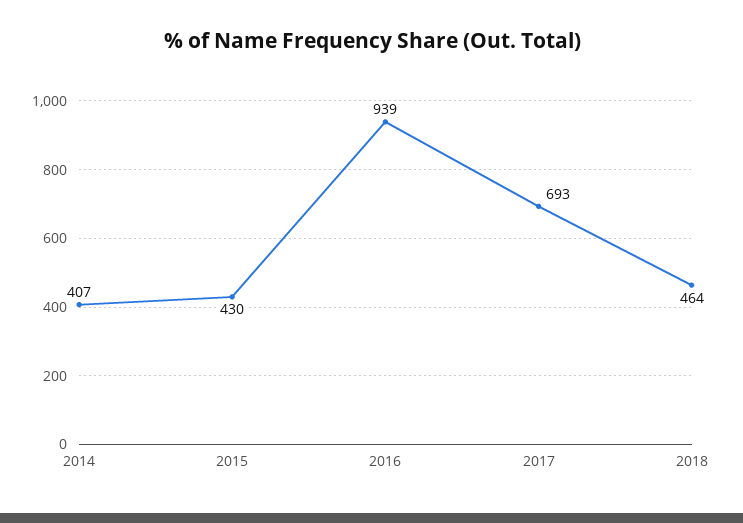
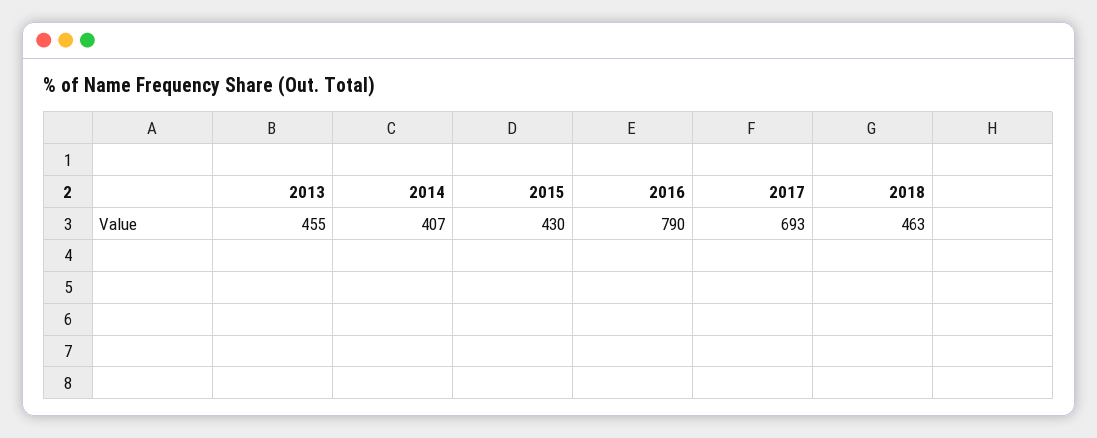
  {
    "2014": 407,
    "2015": 430,
-   "2016": 939,
+   "2016": 790,
    "2017": 693,
-   "2018": 464
+   "2018": 463,
+   "2013": 455
  }

